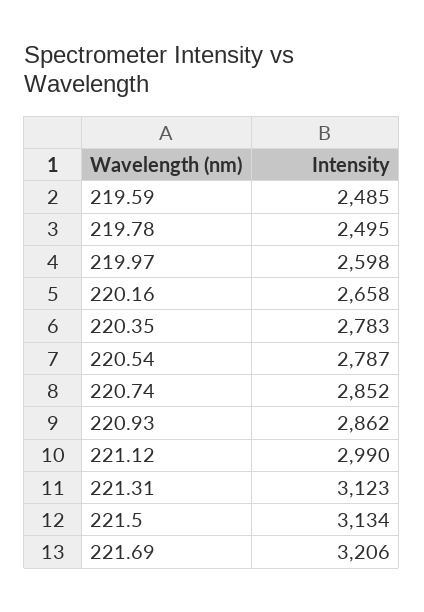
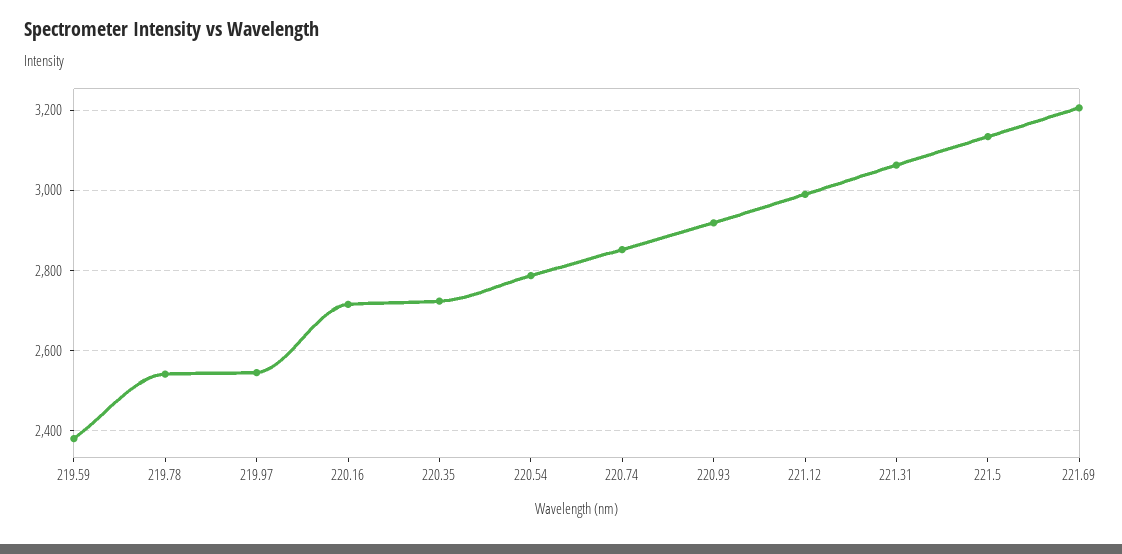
  {
-   "219.59": 2485,
+   "219.59": 2380,
-   "219.78": 2495,
+   "219.78": 2540,
-   "219.97": 2598,
+   "219.97": 2540,
-   "220.16": 2658,
+   "220.16": 2720,
-   "220.35": 2783,
+   "220.35": 2720,
    "220.54": 2787,
    "220.74": 2852,
-   "220.93": 2862,
+   "220.93": 2920,
    "221.12": 2990,
-   "221.31": 3123,
+   "221.31": 3060,
    "221.5": 3134,
    "221.69": 3206
  }

